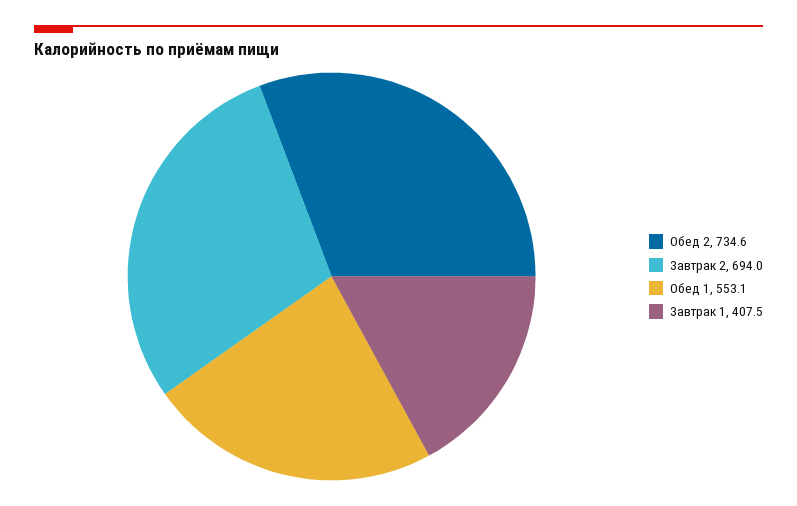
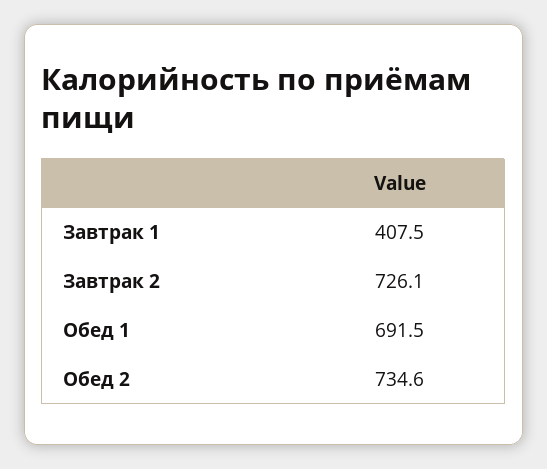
  {
    "Обед 2": 734.6,
-   "Завтрак 2": 694,
+   "Завтрак 2": 726.1,
-   "Обед 1": 553.1,
+   "Обед 1": 691.5,
    "Завтрак 1": 407.5
  }

